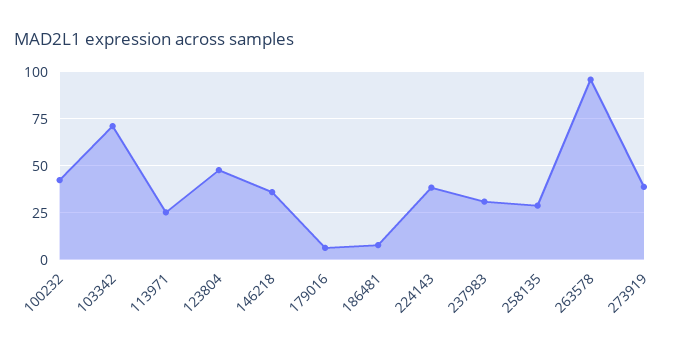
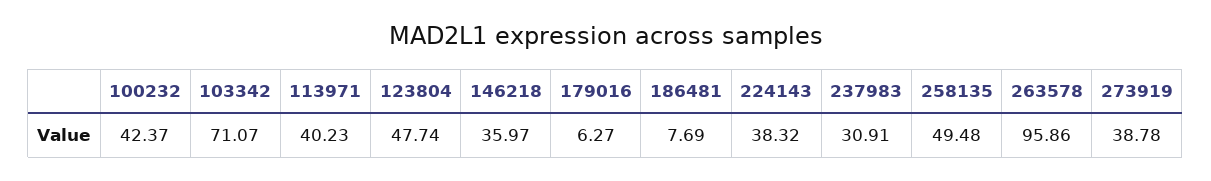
  {
    "100232": 42.37,
    "103342": 71.07,
-   "113971": 25,
+   "113971": 40.23,
    "123804": 47.74,
    "146218": 35.97,
    "179016": 6.27,
    "186481": 7.69,
    "224143": 38.32,
    "237983": 30.91,
-   "258135": 30,
+   "258135": 49.48,
    "263578": 95.86,
    "273919": 38.78
  }

